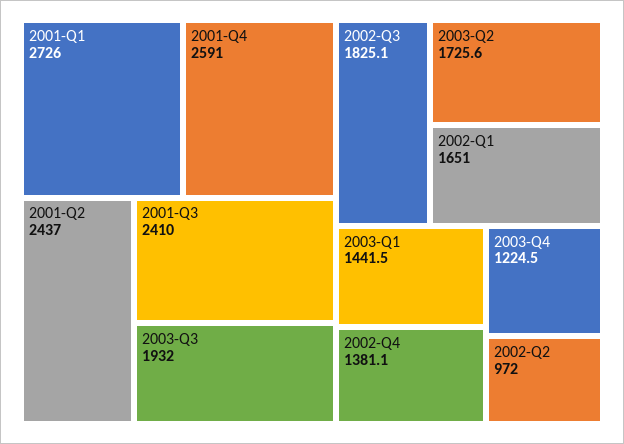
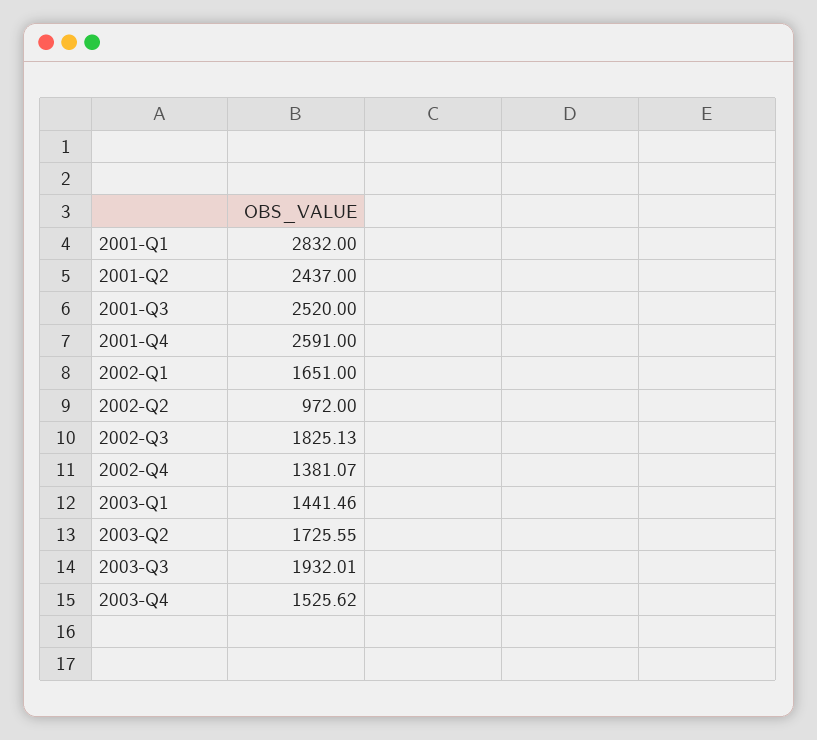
  {
-   "2001-Q1": 2726,
+   "2001-Q1": 2832,
    "2001-Q4": 2591,
    "2001-Q2": 2437,
-   "2001-Q3": 2410,
+   "2001-Q3": 2520,
    "2003-Q3": 1932.01,
    "2002-Q3": 1825.13,
    "2003-Q2": 1725.55,
    "2002-Q1": 1651,
    "2003-Q1": 1441.46,
    "2002-Q4": 1381.07,
-   "2003-Q4": 1224.5,
+   "2003-Q4": 1525.62,
    "2002-Q2": 972
  }

